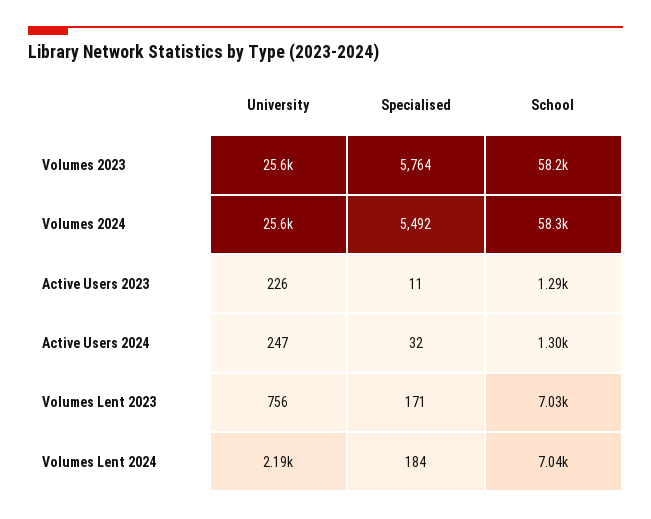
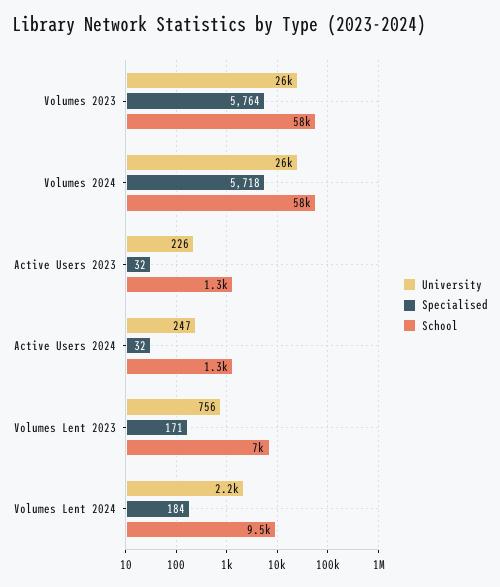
  {
    "University": {
      "Volumes 2023": 25600,
      "Volumes 2024": 25600,
      "Active Users 2023": 226,
      "Active Users 2024": 247,
      "Volumes Lent 2023": 756,
      "Volumes Lent 2024": 2190
    },
    "Specialised": {
      "Volumes 2023": 5764,
-     "Volumes 2024": 5492,
+     "Volumes 2024": 5718,
-     "Active Users 2023": 11,
+     "Active Users 2023": 32,
      "Active Users 2024": 32,
      "Volumes Lent 2023": 171,
      "Volumes Lent 2024": 184
    },
    "School": {
      "Volumes 2023": 58200,
      "Volumes 2024": 58300,
      "Active Users 2023": 1290,
      "Active Users 2024": 1300,
      "Volumes Lent 2023": 7030,
-     "Volumes Lent 2024": 7040
+     "Volumes Lent 2024": 9500
    }
  }

